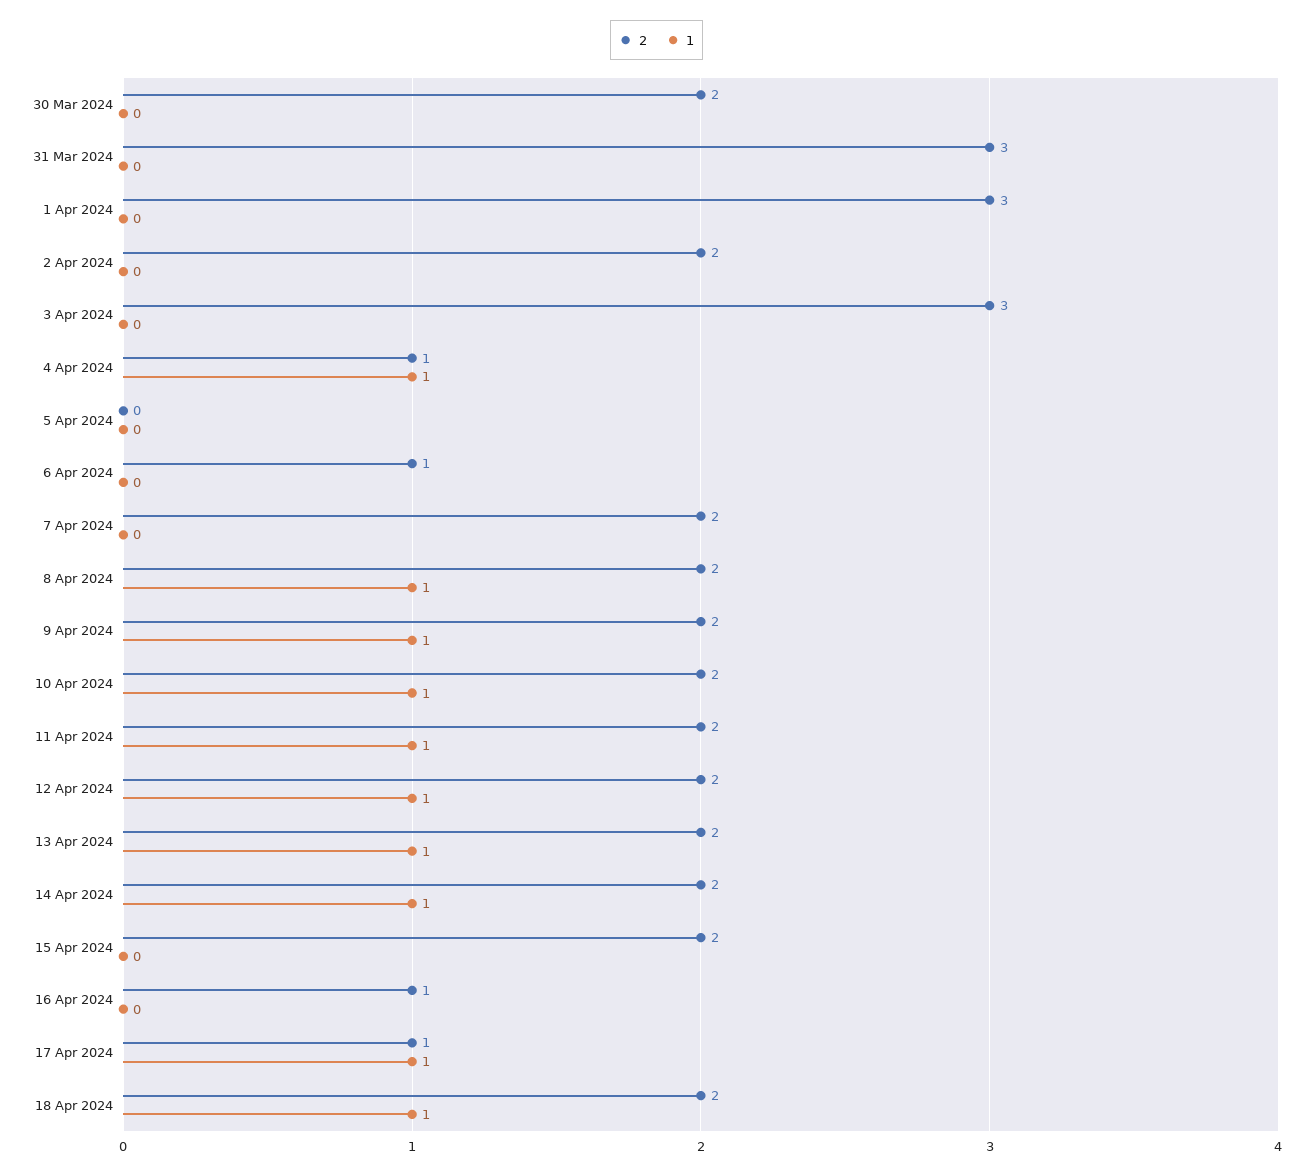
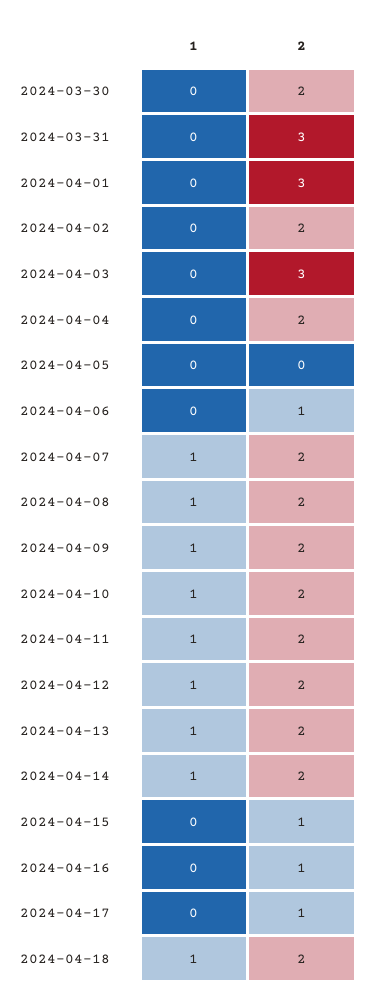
  {
    "2": {
      "30 Mar 2024": 2,
      "31 Mar 2024": 3,
      "1 Apr 2024": 3,
      "2 Apr 2024": 2,
      "3 Apr 2024": 3,
-     "4 Apr 2024": 1,
+     "4 Apr 2024": 2,
      "5 Apr 2024": 0,
      "6 Apr 2024": 1,
      "7 Apr 2024": 2,
      "8 Apr 2024": 2,
      "9 Apr 2024": 2,
      "10 Apr 2024": 2,
      "11 Apr 2024": 2,
      "12 Apr 2024": 2,
      "13 Apr 2024": 2,
      "14 Apr 2024": 2,
-     "15 Apr 2024": 2,
+     "15 Apr 2024": 1,
      "16 Apr 2024": 1,
      "17 Apr 2024": 1,
      "18 Apr 2024": 2
    },
    "1": {
      "30 Mar 2024": 0,
      "31 Mar 2024": 0,
      "1 Apr 2024": 0,
      "2 Apr 2024": 0,
      "3 Apr 2024": 0,
-     "4 Apr 2024": 1,
+     "4 Apr 2024": 0,
      "5 Apr 2024": 0,
      "6 Apr 2024": 0,
-     "7 Apr 2024": 0,
+     "7 Apr 2024": 1,
      "8 Apr 2024": 1,
      "9 Apr 2024": 1,
      "10 Apr 2024": 1,
      "11 Apr 2024": 1,
      "12 Apr 2024": 1,
      "13 Apr 2024": 1,
      "14 Apr 2024": 1,
      "15 Apr 2024": 0,
      "16 Apr 2024": 0,
-     "17 Apr 2024": 1,
+     "17 Apr 2024": 0,
      "18 Apr 2024": 1
    }
  }

